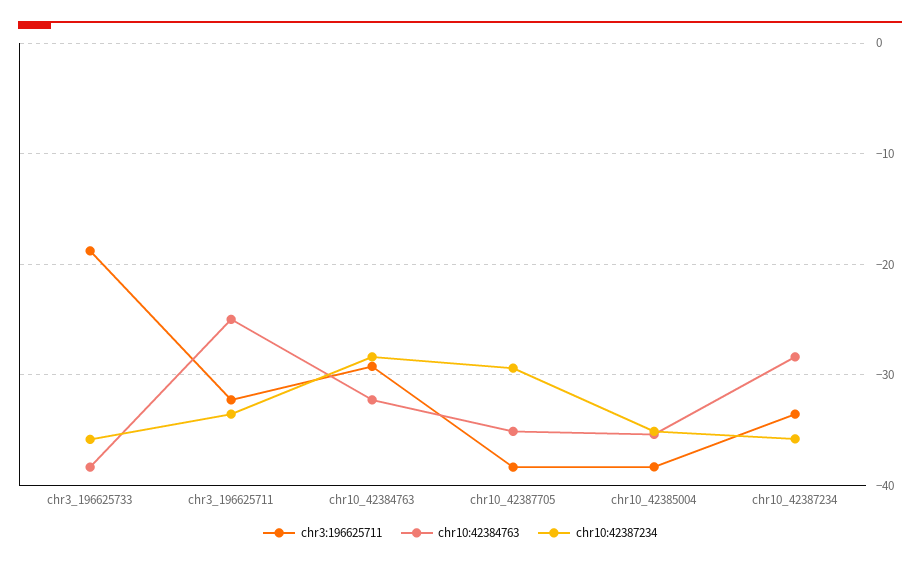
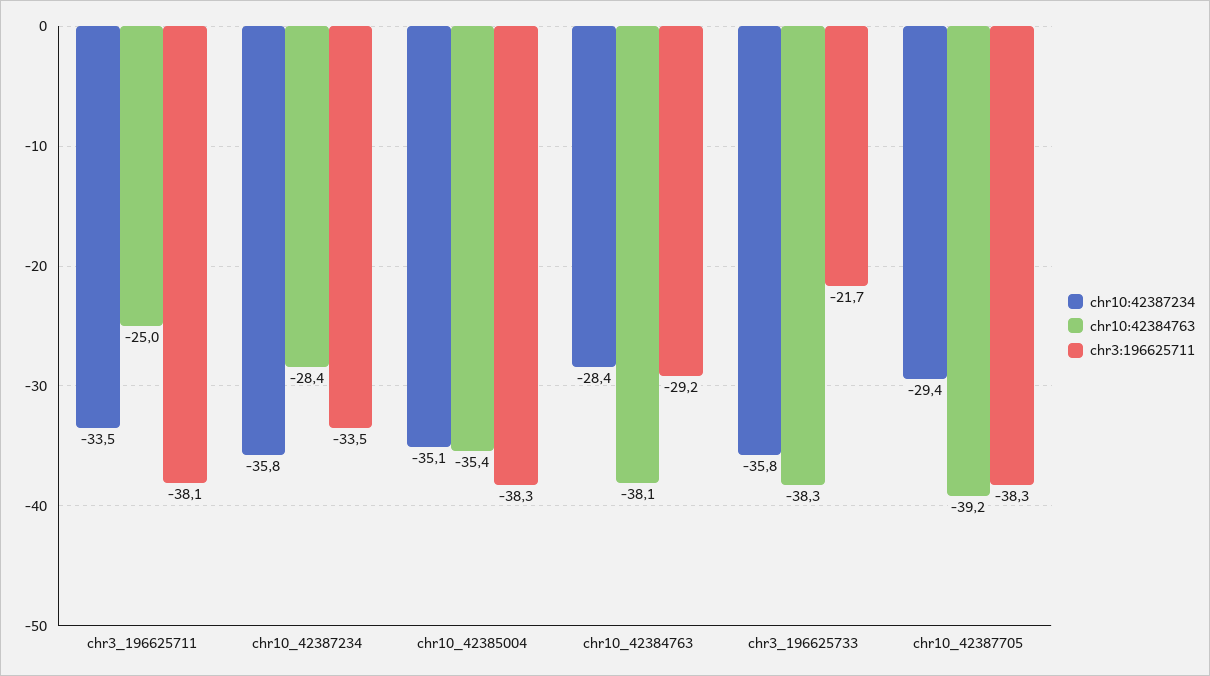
  {
    "chr3:196625711": {
-     "chr3_196625733": -19,
+     "chr3_196625733": -21.7,
-     "chr3_196625711": -32,
+     "chr3_196625711": -38.1,
      "chr10_42384763": -29.2,
      "chr10_42387705": -38.3,
      "chr10_42385004": -38.3,
      "chr10_42387234": -33.5
    },
    "chr10:42384763": {
      "chr3_196625733": -38.3,
      "chr3_196625711": -25,
-     "chr10_42384763": -32,
+     "chr10_42384763": -38.1,
-     "chr10_42387705": -35,
+     "chr10_42387705": -39.2,
      "chr10_42385004": -35.4,
      "chr10_42387234": -28.4
    },
    "chr10:42387234": {
      "chr3_196625733": -35.8,
      "chr3_196625711": -33.5,
      "chr10_42384763": -28.4,
      "chr10_42387705": -29.4,
      "chr10_42385004": -35.1,
      "chr10_42387234": -35.8
    }
  }

